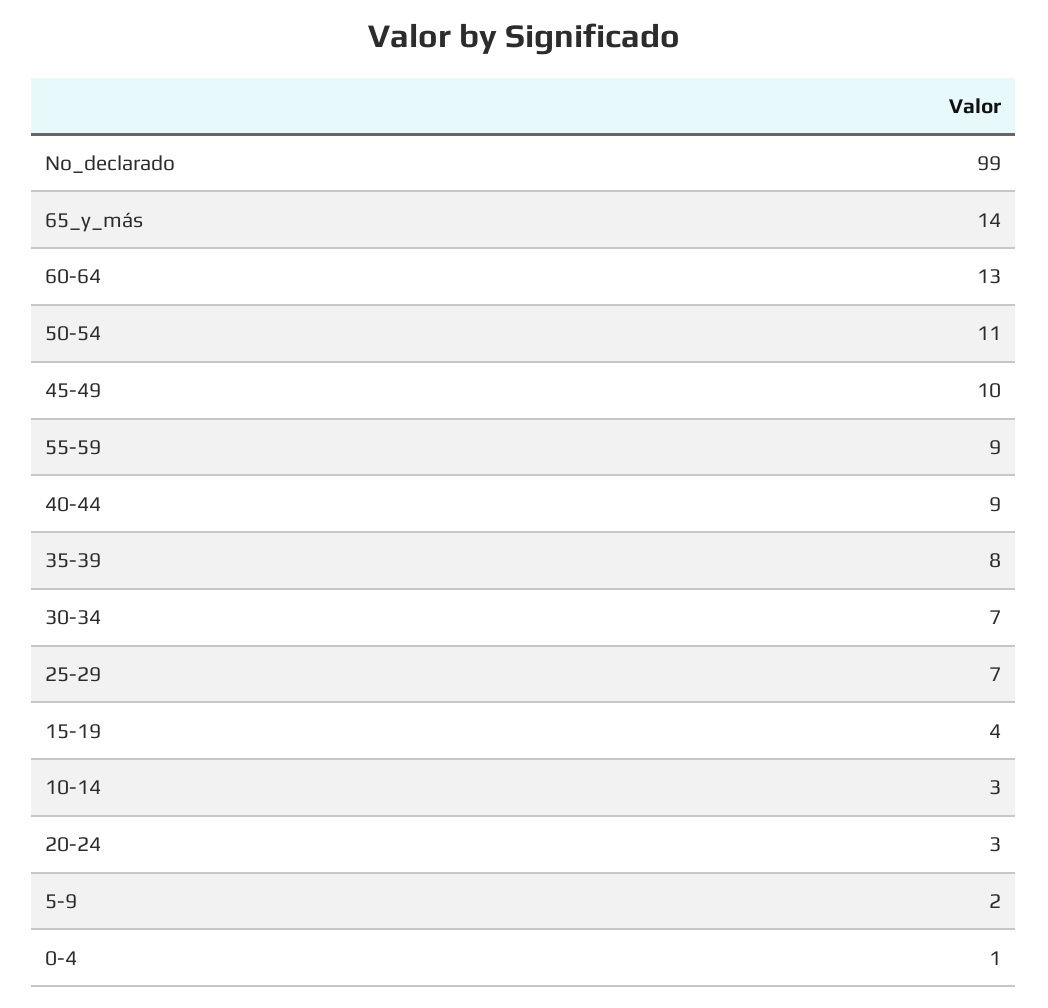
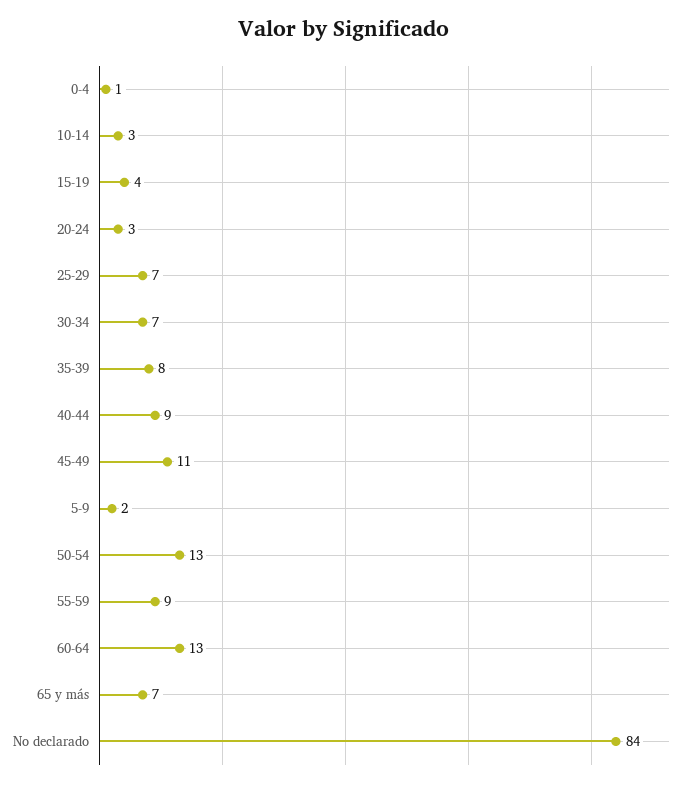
  {
-   "No_declarado": 99,
+   "No_declarado": 84,
-   "65_y_más": 14,
+   "65_y_más": 7,
    "60-64": 13,
-   "50-54": 11,
+   "50-54": 13,
-   "45-49": 10,
+   "45-49": 11,
    "55-59": 9,
    "40-44": 9,
    "35-39": 8,
    "30-34": 7,
    "25-29": 7,
    "15-19": 4,
    "10-14": 3,
    "20-24": 3,
    "5-9": 2,
    "0-4": 1
  }

